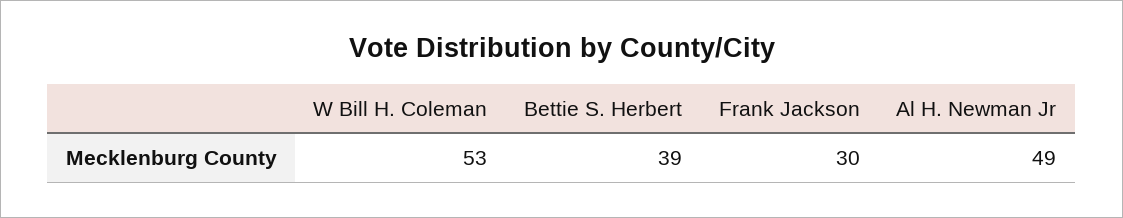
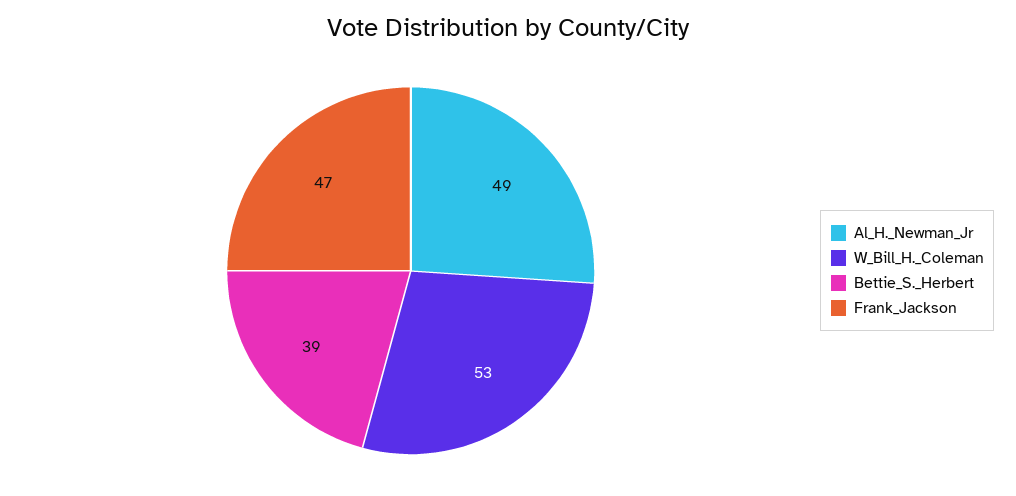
  {
    "W Bill H. Coleman": 53,
    "Bettie S. Herbert": 39,
-   "Frank Jackson": 30,
+   "Frank Jackson": 47,
    "Al H. Newman Jr": 49
  }

